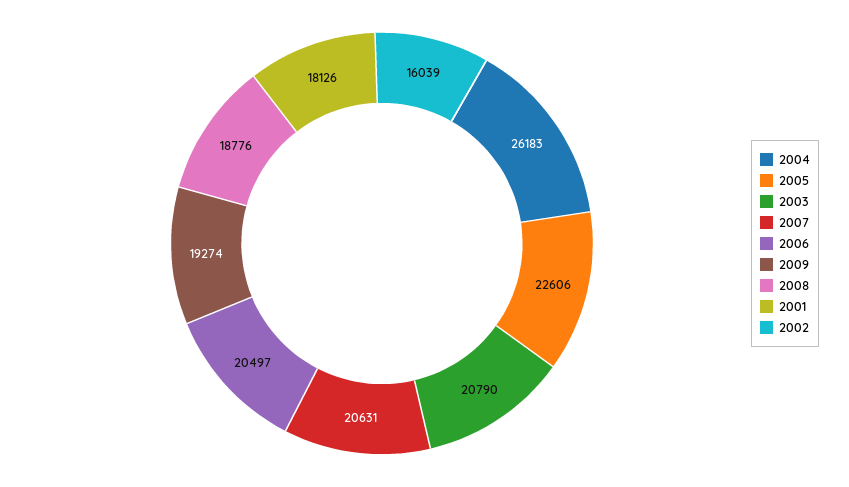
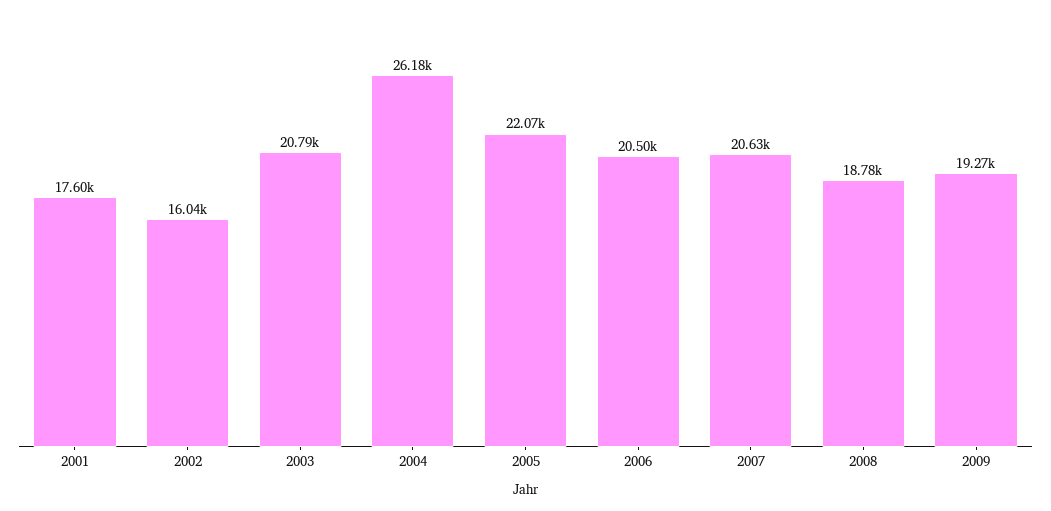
  {
    "2004": 26183,
-   "2005": 22606,
+   "2005": 22070,
    "2003": 20790,
    "2007": 20631,
    "2006": 20497,
    "2009": 19274,
    "2008": 18776,
-   "2001": 18126,
+   "2001": 17600,
    "2002": 16039
  }

